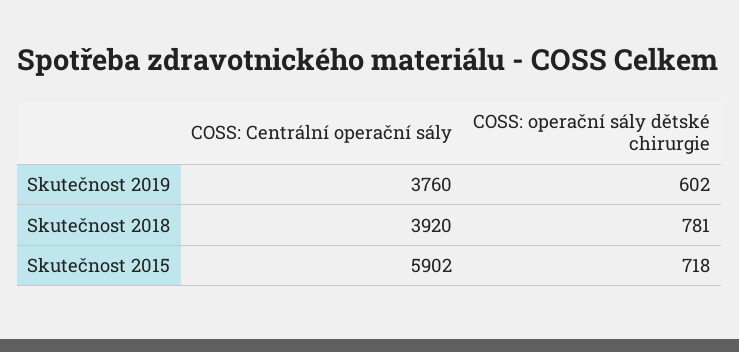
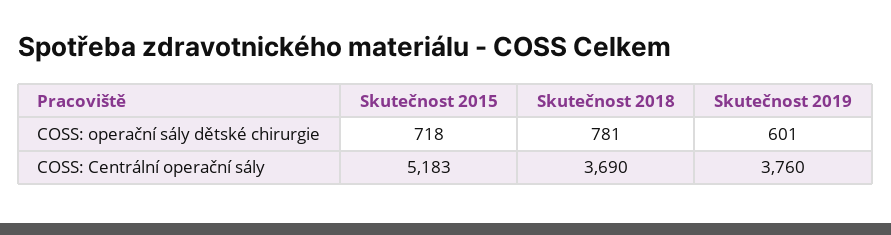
  {
    "COSS: Centrální operační sály": {
      "Skutečnost 2019": 3760,
-     "Skutečnost 2018": 3920,
+     "Skutečnost 2018": 3690,
-     "Skutečnost 2015": 5902
+     "Skutečnost 2015": 5183
    },
    "COSS: operační sály dětské chirurgie": {
-     "Skutečnost 2019": 602,
+     "Skutečnost 2019": 601,
      "Skutečnost 2018": 781,
      "Skutečnost 2015": 718
    }
  }

